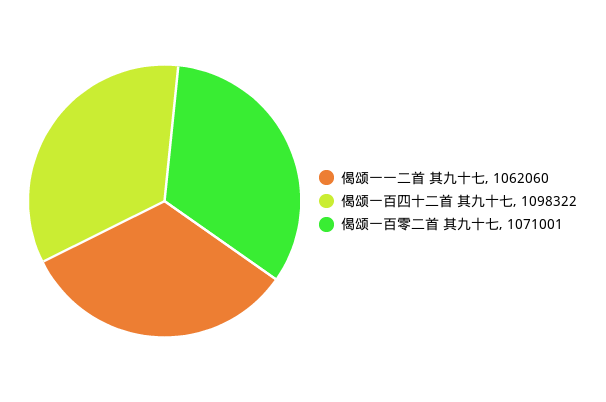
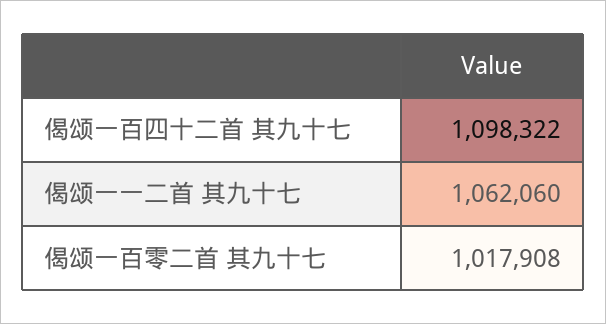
  {
    "偈颂一一二首 其九十七": 1062060,
    "偈颂一百四十二首 其九十七": 1098322,
-   "偈颂一百零二首 其九十七": 1071001
+   "偈颂一百零二首 其九十七": 1017908
  }

